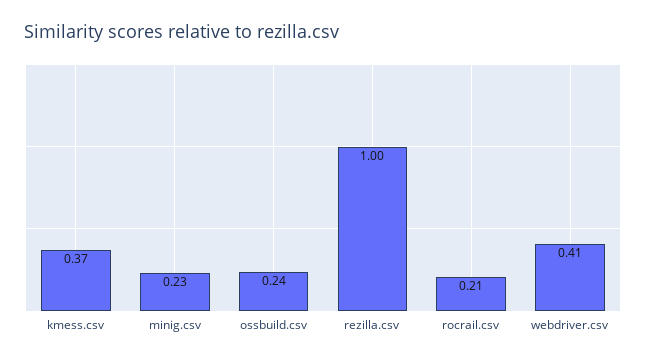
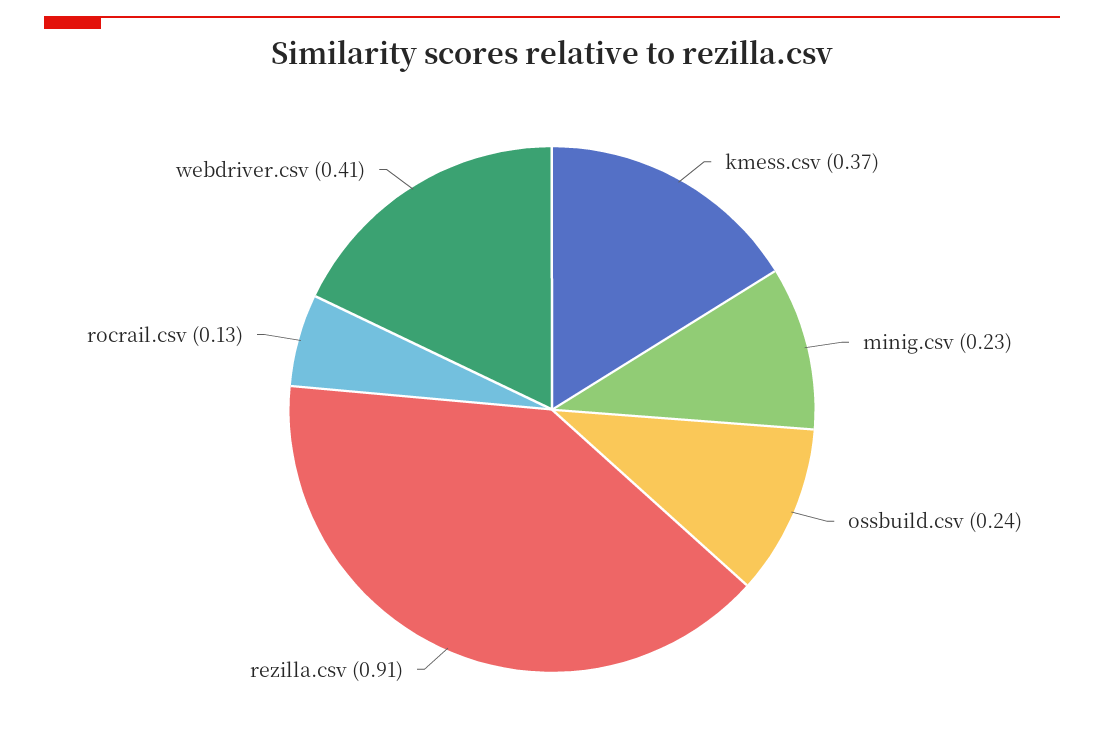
  {
    "kmess.csv": 0.37,
    "minig.csv": 0.23,
    "ossbuild.csv": 0.24,
-   "rezilla.csv": 1,
+   "rezilla.csv": 0.91,
-   "rocrail.csv": 0.21,
+   "rocrail.csv": 0.13,
    "webdriver.csv": 0.41
  }

